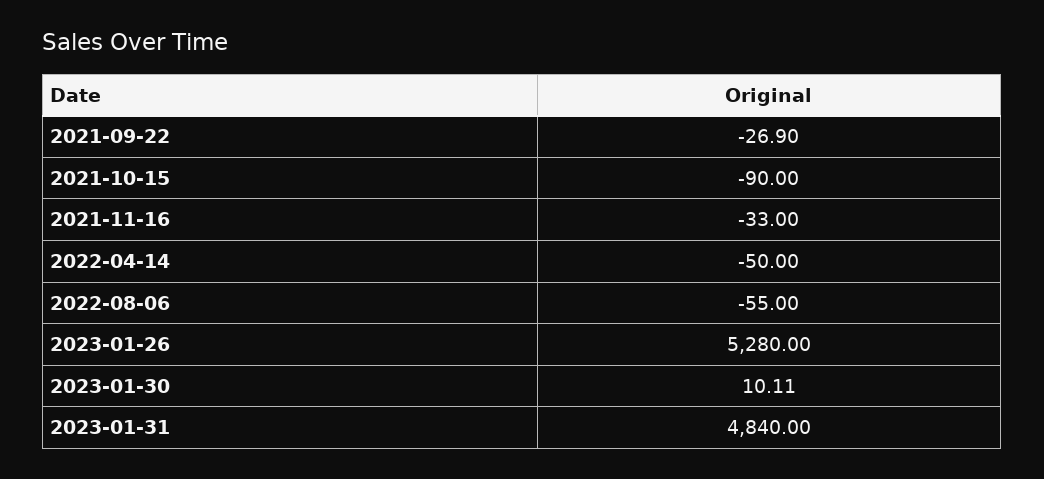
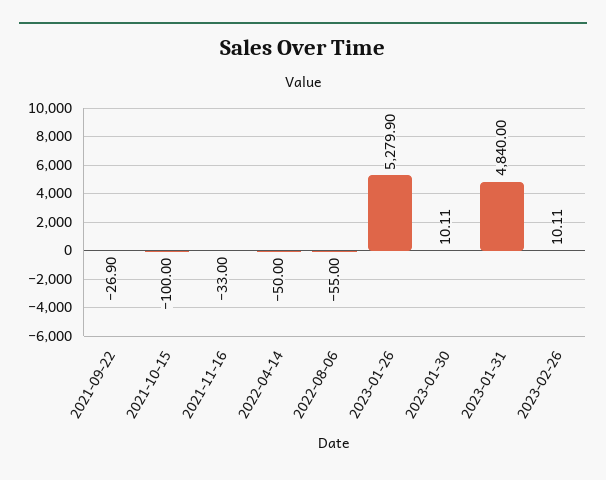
  {
    "2021-09-22": -26.9,
-   "2021-10-15": -90,
+   "2021-10-15": -100,
    "2021-11-16": -33,
    "2022-04-14": -50,
    "2022-08-06": -55,
-   "2023-01-26": 5280,
+   "2023-01-26": 5279.9,
    "2023-01-30": 10.11,
-   "2023-01-31": 4840
+   "2023-01-31": 4840,
+   "2023-02-26": 10.11
  }

